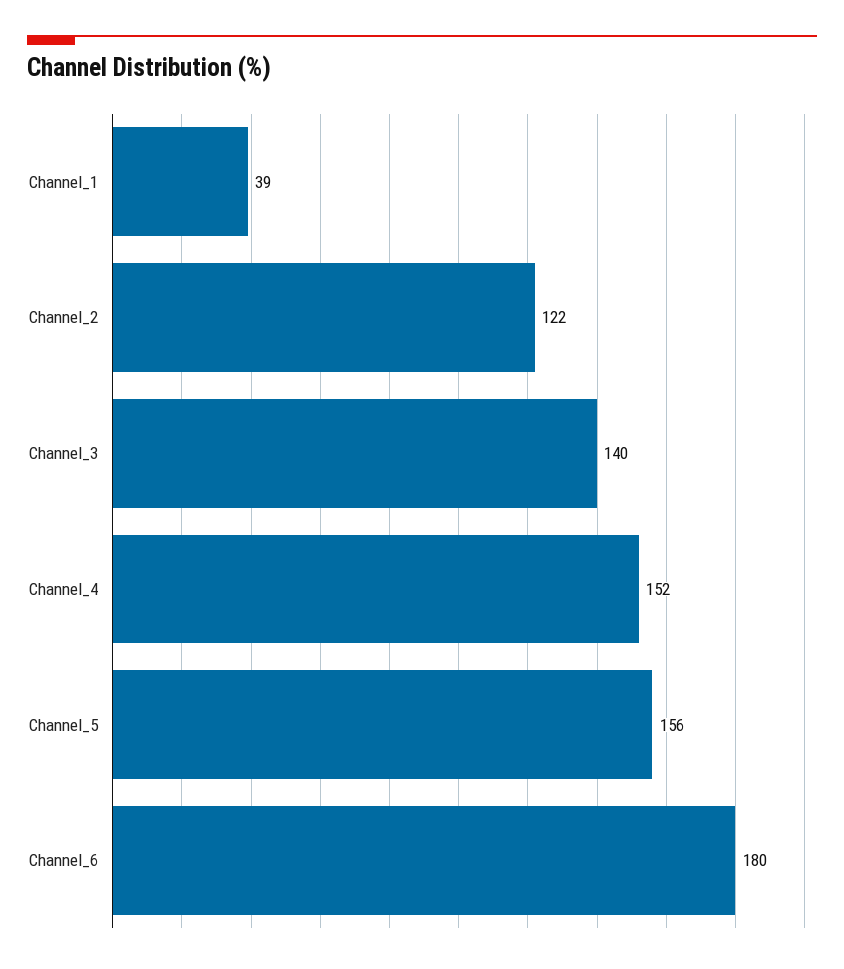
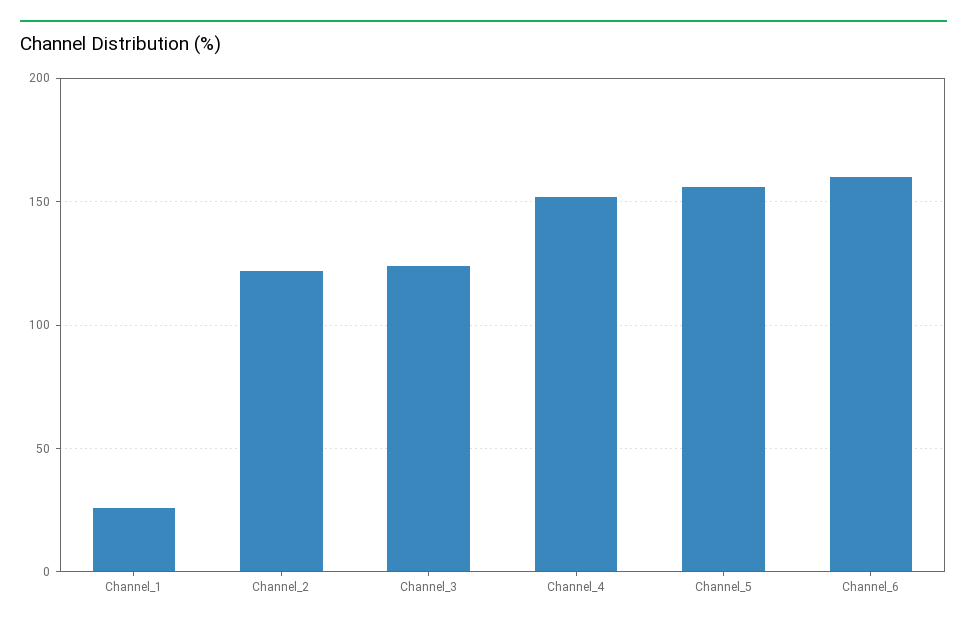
  {
-   "Channel_1": 39,
+   "Channel_1": 25,
    "Channel_2": 122,
-   "Channel_3": 140,
+   "Channel_3": 125,
    "Channel_4": 152,
    "Channel_5": 156,
-   "Channel_6": 180
+   "Channel_6": 160
  }

